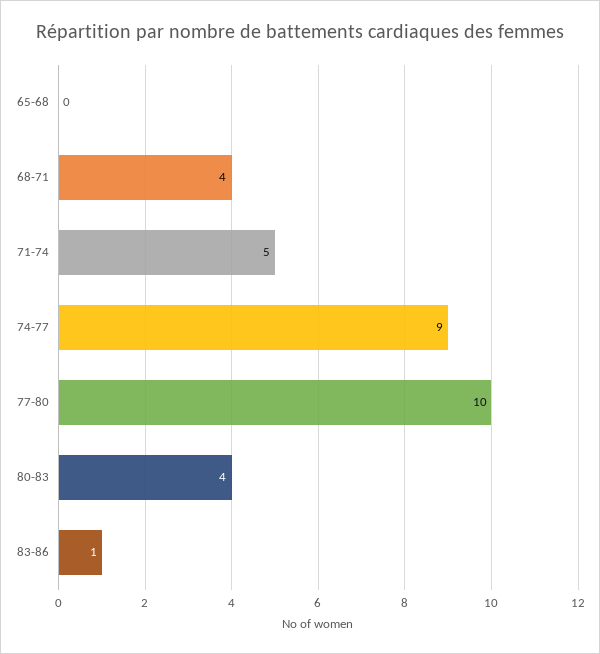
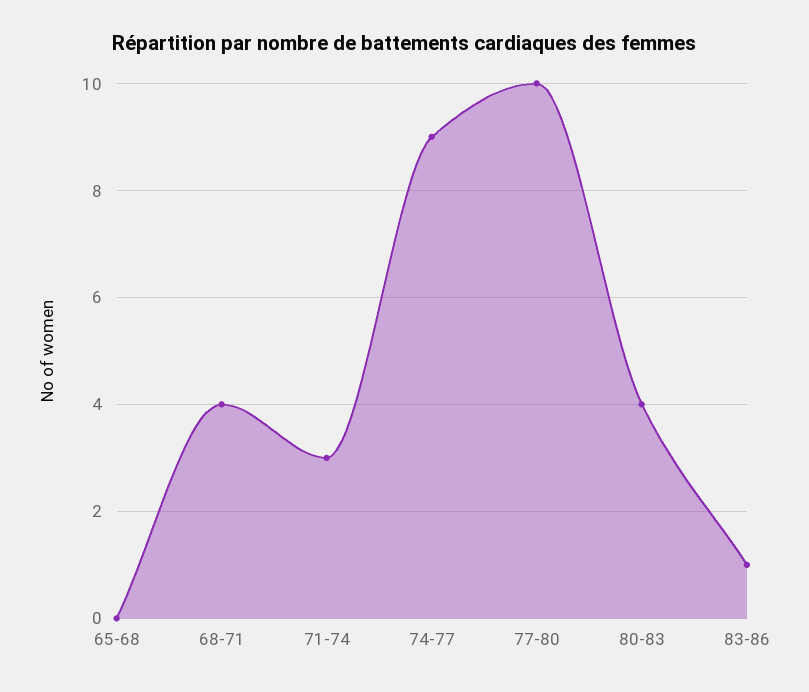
  {
    "65-68": 0,
    "68-71": 4,
-   "71-74": 5,
+   "71-74": 3,
    "74-77": 9,
    "77-80": 10,
    "80-83": 4,
    "83-86": 1
  }

